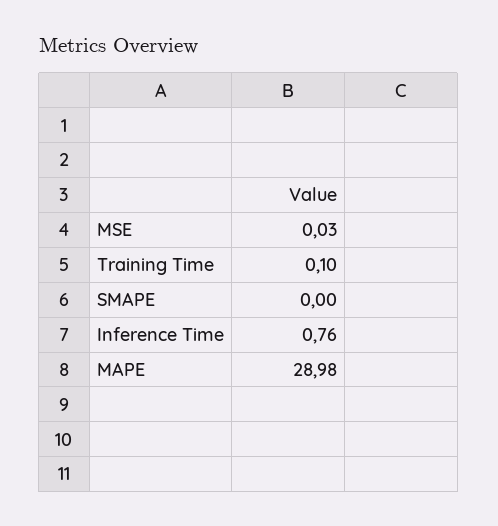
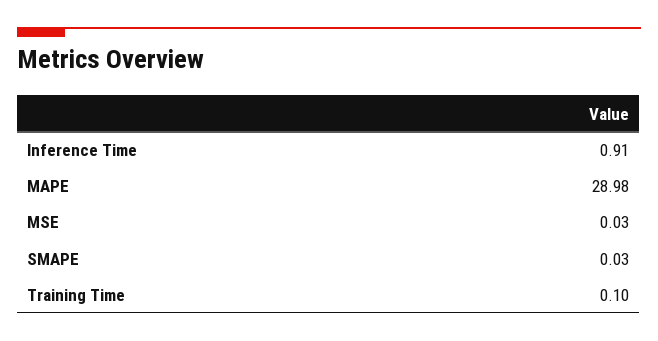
  {
    "MSE": 0.03,
    "Training Time": 0.1,
-   "SMAPE": 0,
+   "SMAPE": 0.03,
-   "Inference Time": 0.76,
+   "Inference Time": 0.91,
    "MAPE": 28.98
  }

